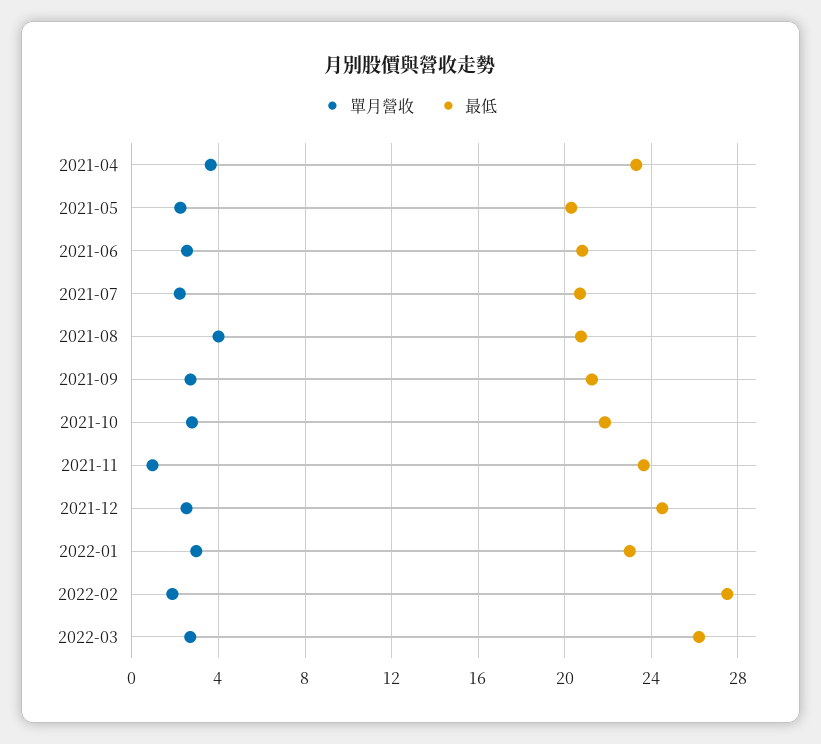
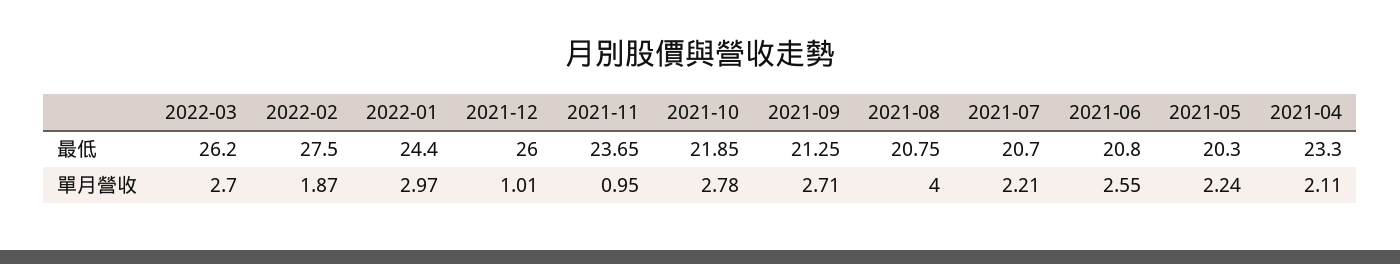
  {
    "單月營收": {
-     "2021-04": 3.5,
+     "2021-04": 2.11,
      "2021-05": 2.24,
      "2021-06": 2.55,
      "2021-07": 2.21,
      "2021-08": 4,
      "2021-09": 2.71,
      "2021-10": 2.78,
      "2021-11": 0.95,
-     "2021-12": 2.5,
+     "2021-12": 1.01,
      "2022-01": 2.97,
      "2022-02": 1.87,
      "2022-03": 2.7
    },
    "最低": {
      "2021-04": 23.3,
      "2021-05": 20.3,
      "2021-06": 20.8,
      "2021-07": 20.7,
      "2021-08": 20.75,
      "2021-09": 21.25,
      "2021-10": 21.85,
      "2021-11": 23.65,
-     "2021-12": 24.5,
+     "2021-12": 26,
-     "2022-01": 23,
+     "2022-01": 24.4,
      "2022-02": 27.5,
      "2022-03": 26.2
    }
  }

